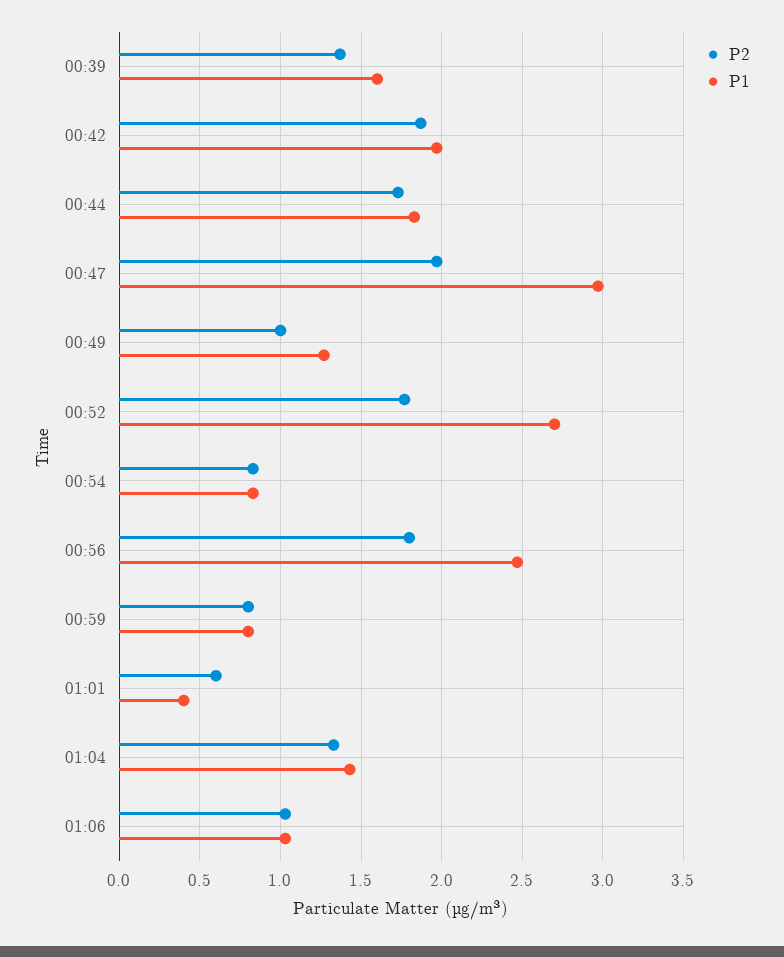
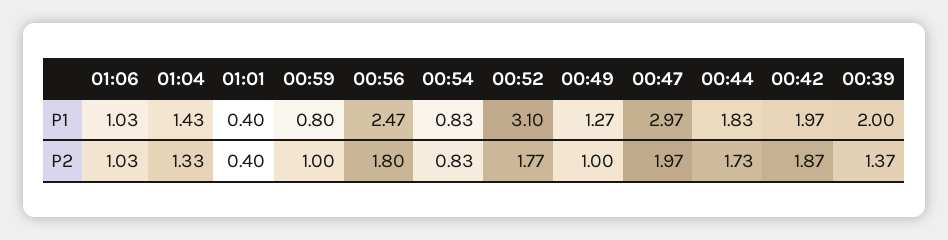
  {
    "P2": {
      "00:39": 1.37,
      "00:42": 1.87,
      "00:44": 1.73,
      "00:47": 1.97,
      "00:49": 1,
      "00:52": 1.77,
      "00:54": 0.83,
      "00:56": 1.8,
-     "00:59": 0.8,
+     "00:59": 1,
-     "01:01": 0.6,
+     "01:01": 0.4,
      "01:04": 1.33,
      "01:06": 1.03
    },
    "P1": {
-     "00:39": 1.6,
+     "00:39": 2,
      "00:42": 1.97,
      "00:44": 1.83,
      "00:47": 2.97,
      "00:49": 1.27,
-     "00:52": 2.7,
+     "00:52": 3.1,
      "00:54": 0.83,
      "00:56": 2.47,
      "00:59": 0.8,
      "01:01": 0.4,
      "01:04": 1.43,
      "01:06": 1.03
    }
  }

